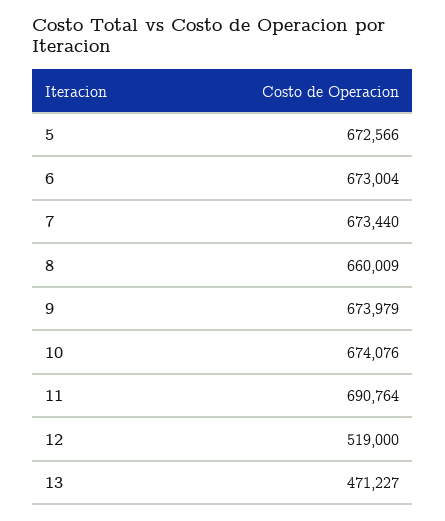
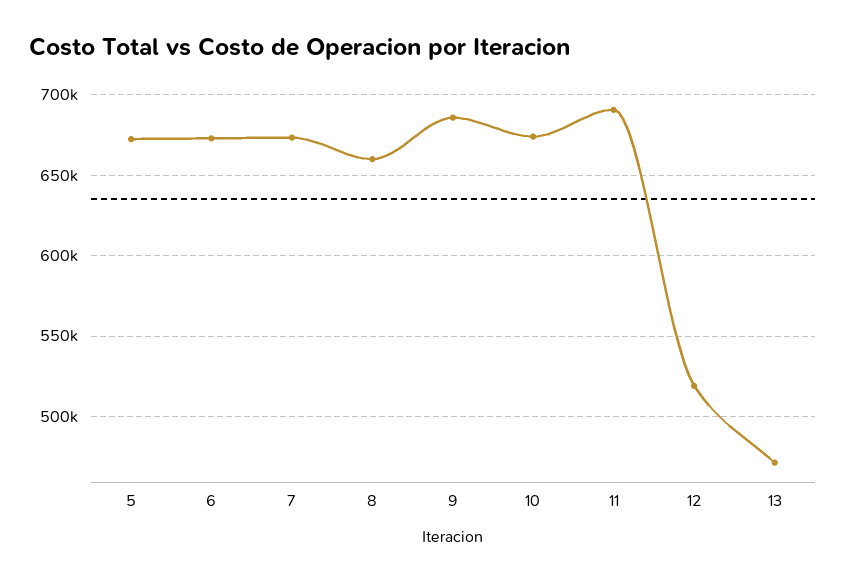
  {
    "5": 672566,
    "6": 673004,
    "7": 673440,
    "8": 660009,
-   "9": 673979,
+   "9": 685000,
    "10": 674076,
    "11": 690764,
    "12": 519000,
    "13": 471227
  }

